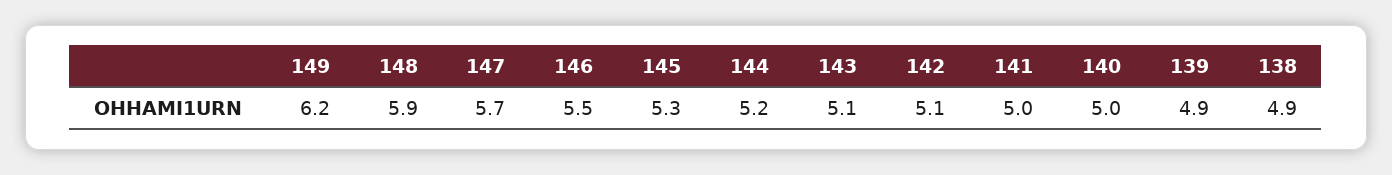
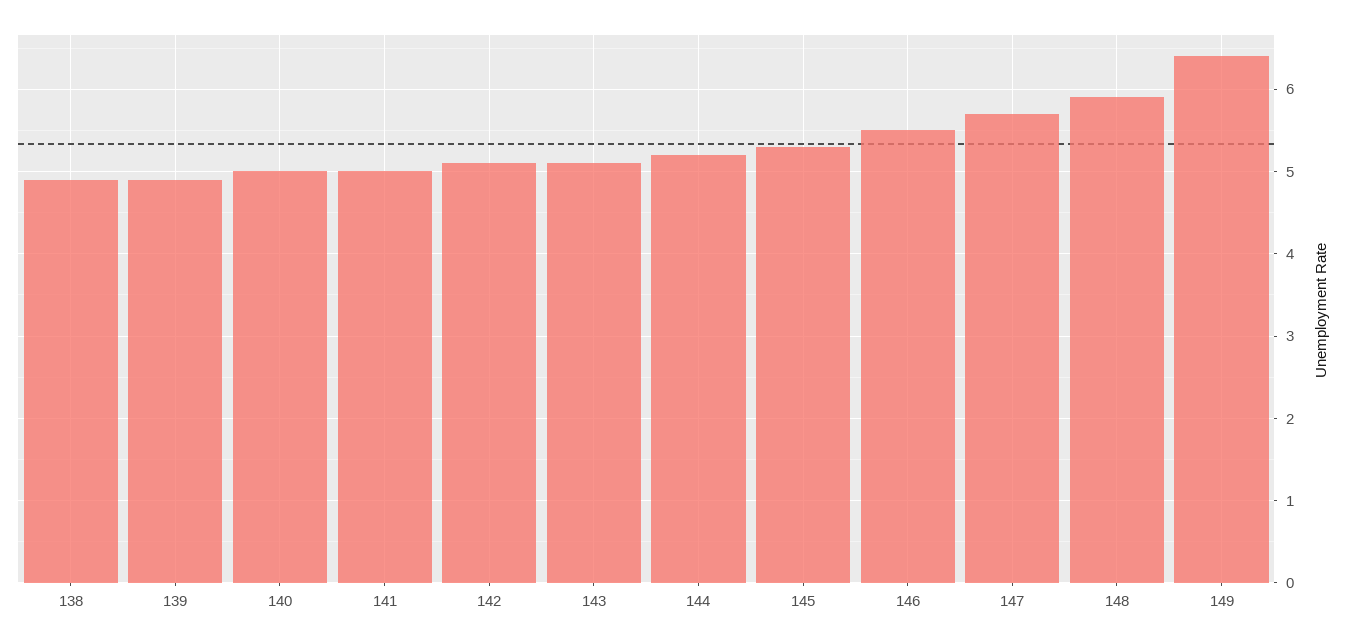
  {
-   "149": 6.2,
+   "149": 6.4,
    "148": 5.9,
    "147": 5.7,
    "146": 5.5,
    "145": 5.3,
    "144": 5.2,
    "143": 5.1,
    "142": 5.1,
    "141": 5,
    "140": 5,
    "139": 4.9,
    "138": 4.9
  }

